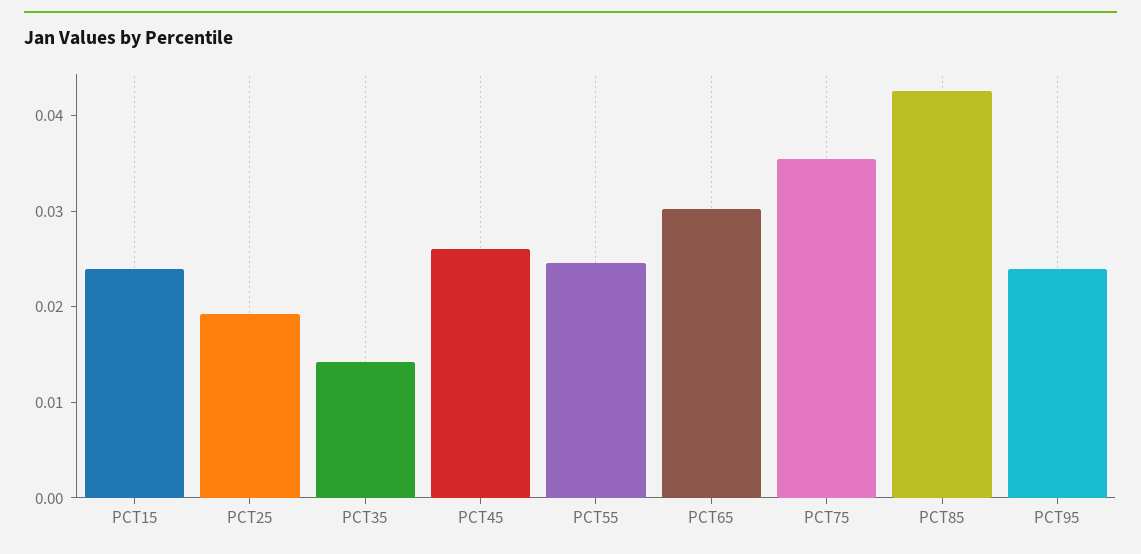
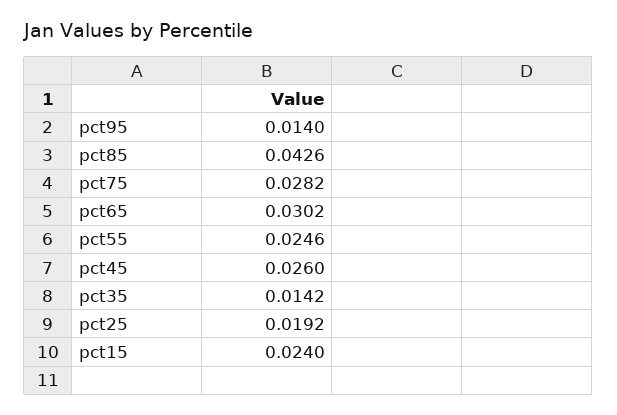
  {
    "PCT15": 0.024,
    "PCT25": 0.0192,
    "PCT35": 0.0142,
    "PCT45": 0.026,
    "PCT55": 0.0246,
    "PCT65": 0.0302,
-   "PCT75": 0.036,
+   "PCT75": 0.0282,
    "PCT85": 0.0426,
-   "PCT95": 0.024
+   "PCT95": 0.014
  }

